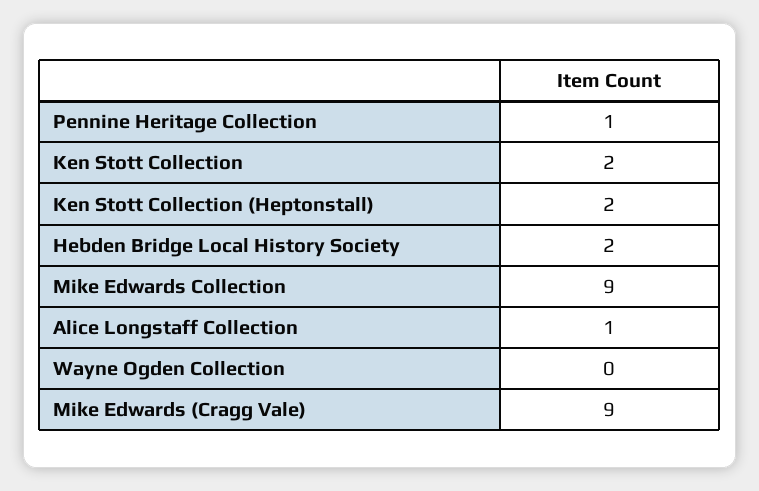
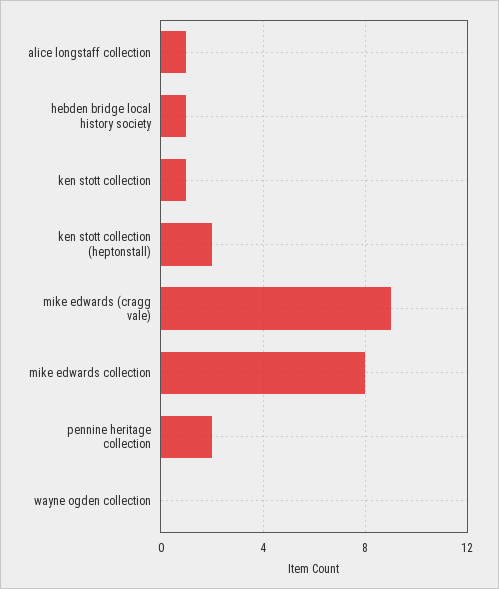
  {
-   "Pennine Heritage Collection": 1,
+   "Pennine Heritage Collection": 2,
-   "Ken Stott Collection": 2,
+   "Ken Stott Collection": 1,
    "Ken Stott Collection (Heptonstall)": 2,
-   "Hebden Bridge Local History Society": 2,
+   "Hebden Bridge Local History Society": 1,
-   "Mike Edwards Collection": 9,
+   "Mike Edwards Collection": 8,
    "Alice Longstaff Collection": 1,
    "Wayne Ogden Collection": 0,
    "Mike Edwards (Cragg Vale)": 9
  }

